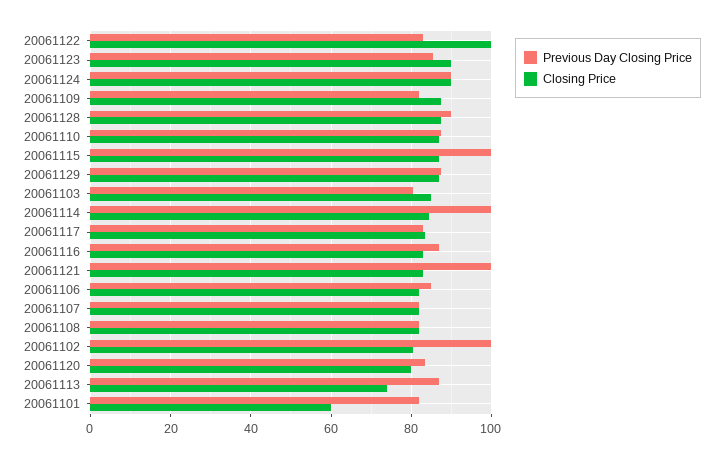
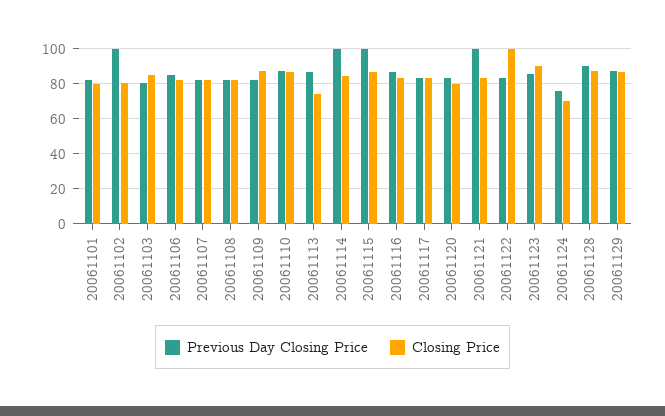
  {
    "Previous Day Closing Price": {
      "20061122": 84,
      "20061123": 86,
-     "20061124": 90,
+     "20061124": 75,
      "20061109": 82,
      "20061128": 90,
      "20061110": 88,
      "20061115": 100,
      "20061129": 88,
      "20061103": 80,
      "20061114": 100,
      "20061117": 84,
      "20061116": 88,
      "20061121": 100,
      "20061106": 86,
      "20061107": 82,
      "20061108": 82,
      "20061102": 100,
      "20061120": 84,
      "20061113": 88,
      "20061101": 82
    },
    "Closing Price": {
      "20061122": 100,
      "20061123": 90,
-     "20061124": 90,
+     "20061124": 70,
      "20061109": 88,
      "20061128": 88,
      "20061110": 88,
      "20061115": 88,
      "20061129": 88,
      "20061103": 86,
      "20061114": 84,
      "20061117": 84,
      "20061116": 84,
      "20061121": 84,
      "20061106": 82,
      "20061107": 82,
      "20061108": 82,
      "20061102": 80,
      "20061120": 80,
      "20061113": 74,
-     "20061101": 60
+     "20061101": 80
    }
  }

